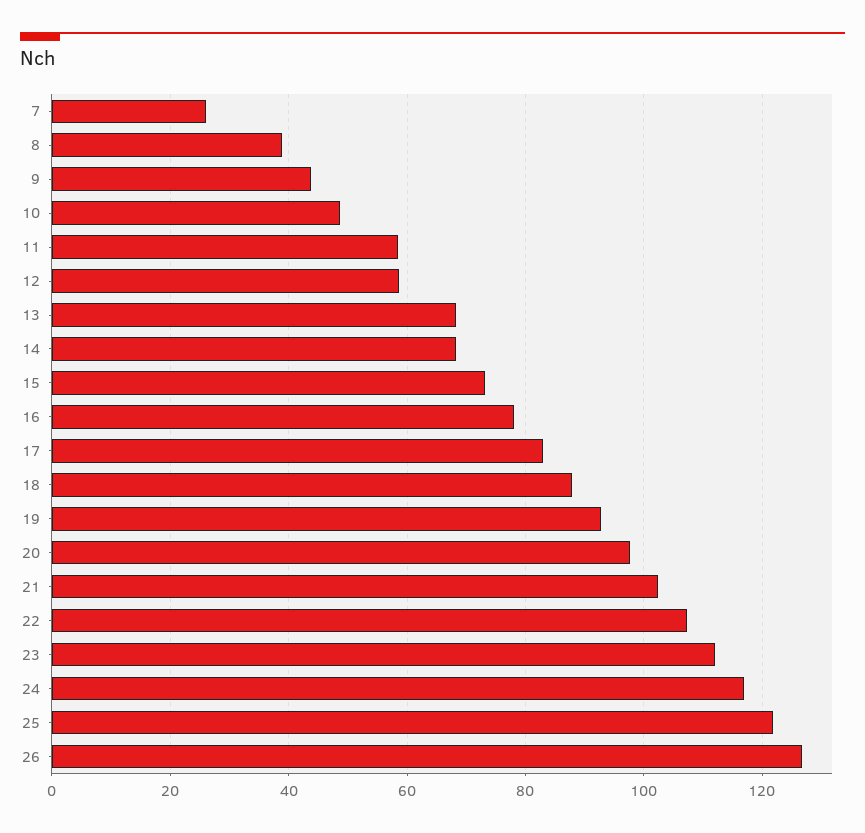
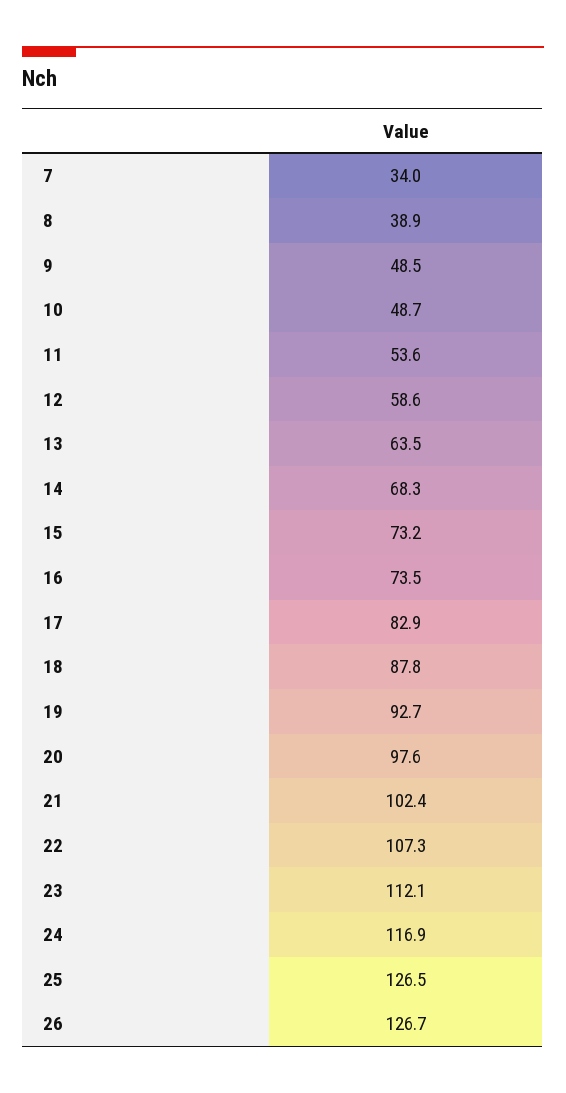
  {
-   "7": 26,
+   "7": 34,
    "8": 38.9,
-   "9": 44,
+   "9": 48.5,
    "10": 48.7,
-   "11": 58,
+   "11": 53.6,
    "12": 58.6,
-   "13": 68,
+   "13": 63.5,
    "14": 68.3,
    "15": 73.2,
-   "16": 78,
+   "16": 73.5,
    "17": 82.9,
    "18": 87.8,
    "19": 92.7,
    "20": 97.6,
    "21": 102.4,
    "22": 107.3,
    "23": 112.1,
    "24": 116.9,
-   "25": 122,
+   "25": 126.5,
    "26": 126.7
  }

